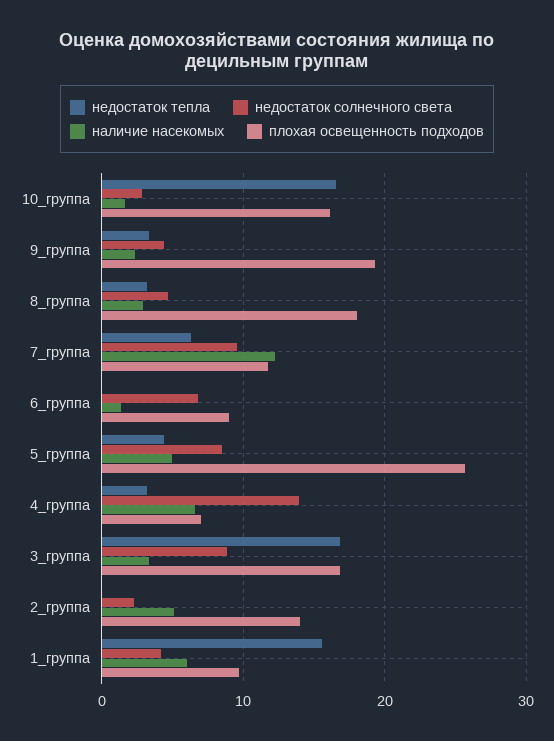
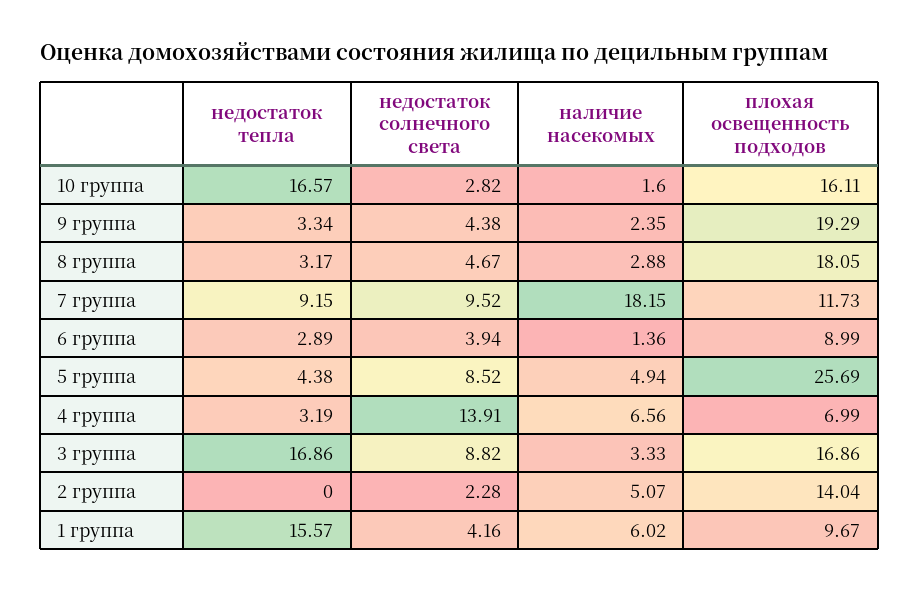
  {
    "недостаток тепла": {
      "10_группа": 16.57,
      "9_группа": 3.34,
      "8_группа": 3.17,
-     "7_группа": 6,
+     "7_группа": 9.15,
-     "6_группа": 0,
+     "6_группа": 2.89,
      "5_группа": 4.38,
      "4_группа": 3.19,
      "3_группа": 16.86,
      "2_группа": 0,
      "1_группа": 15.57
    },
    "недостаток солнечного света": {
      "10_группа": 2.82,
      "9_группа": 4.38,
      "8_группа": 4.67,
      "7_группа": 9.52,
-     "6_группа": 7,
+     "6_группа": 3.94,
      "5_группа": 8.52,
      "4_группа": 13.91,
      "3_группа": 8.82,
      "2_группа": 2.28,
      "1_группа": 4.16
    },
    "наличие насекомых": {
      "10_группа": 1.6,
      "9_группа": 2.35,
      "8_группа": 2.88,
-     "7_группа": 12,
+     "7_группа": 18.15,
      "6_группа": 1.36,
      "5_группа": 4.94,
      "4_группа": 6.56,
      "3_группа": 3.33,
      "2_группа": 5.07,
      "1_группа": 6.02
    },
    "плохая освещенность подходов": {
      "10_группа": 16.11,
      "9_группа": 19.29,
      "8_группа": 18.05,
      "7_группа": 11.73,
      "6_группа": 8.99,
      "5_группа": 25.69,
      "4_группа": 6.99,
      "3_группа": 16.86,
      "2_группа": 14.04,
      "1_группа": 9.67
    }
  }

